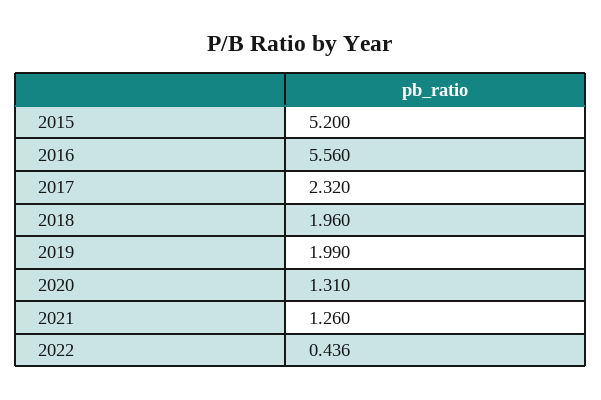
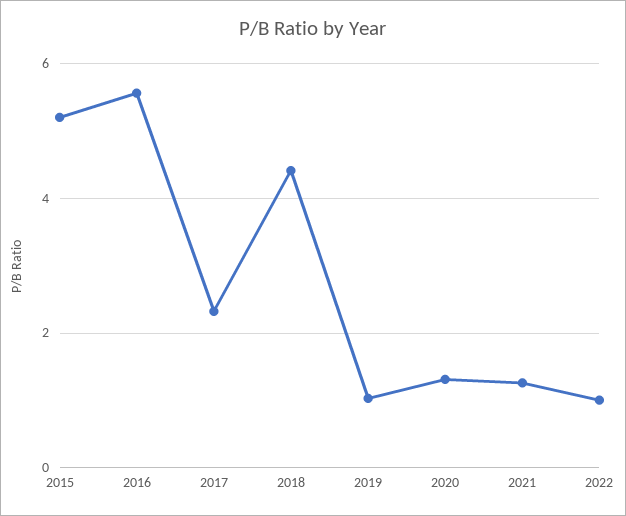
  {
    "2015": 5.2,
    "2016": 5.56,
    "2017": 2.32,
-   "2018": 1.96,
+   "2018": 4.4,
-   "2019": 1.99,
+   "2019": 1,
    "2020": 1.31,
    "2021": 1.26,
-   "2022": 0.436
+   "2022": 1
  }

